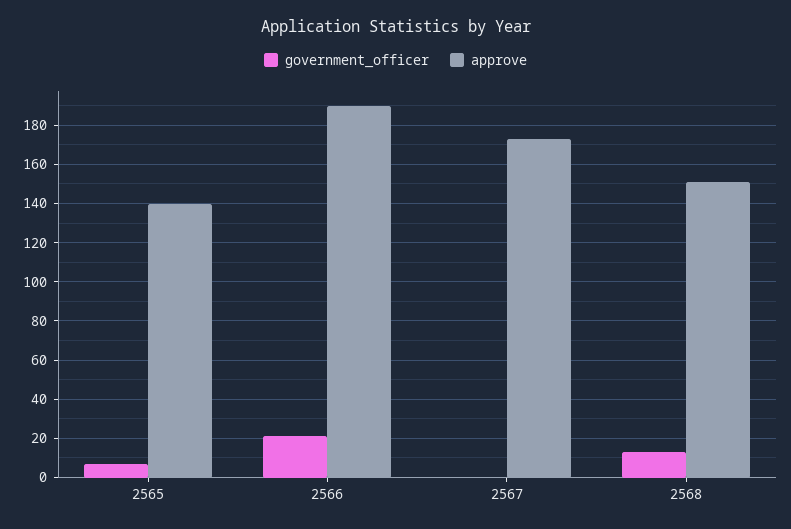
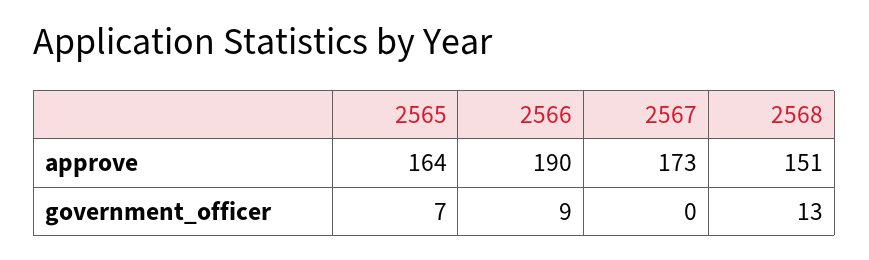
  {
    "government_officer": {
      "2565": 7,
-     "2566": 20,
+     "2566": 9,
      "2567": 0,
      "2568": 13
    },
    "approve": {
-     "2565": 140,
+     "2565": 164,
      "2566": 190,
      "2567": 173,
      "2568": 151
    }
  }

